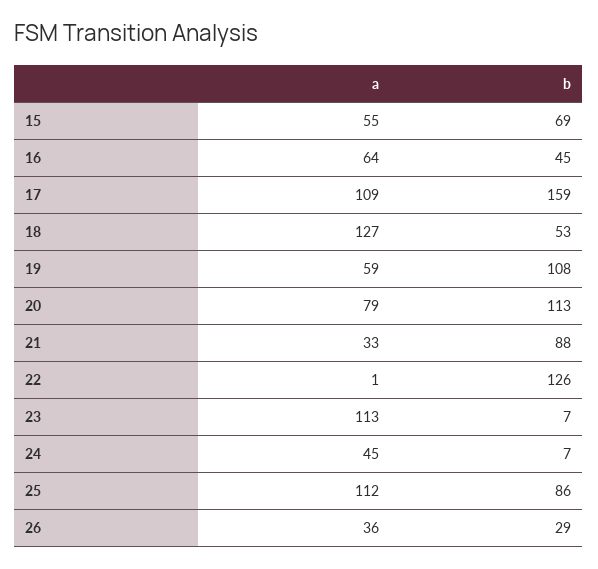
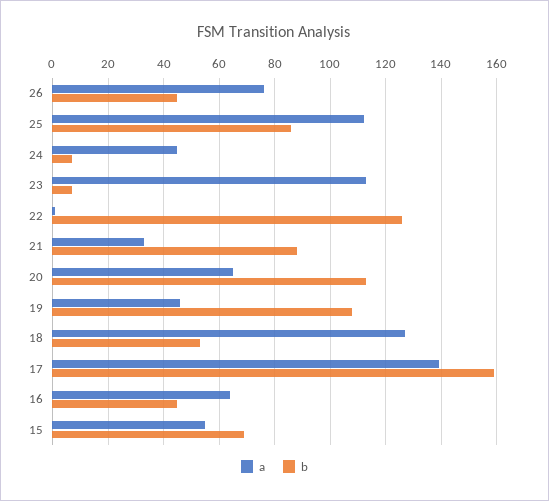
  {
    "a": {
      "15": 55,
      "16": 64,
-     "17": 109,
+     "17": 140,
      "18": 127,
-     "19": 59,
+     "19": 45,
-     "20": 79,
+     "20": 65,
      "21": 33,
      "22": 1,
      "23": 113,
      "24": 45,
      "25": 112,
-     "26": 36
+     "26": 75
    },
    "b": {
      "15": 69,
      "16": 45,
      "17": 159,
      "18": 53,
      "19": 108,
      "20": 113,
      "21": 88,
      "22": 126,
      "23": 7,
      "24": 7,
      "25": 86,
-     "26": 29
+     "26": 45
    }
  }

